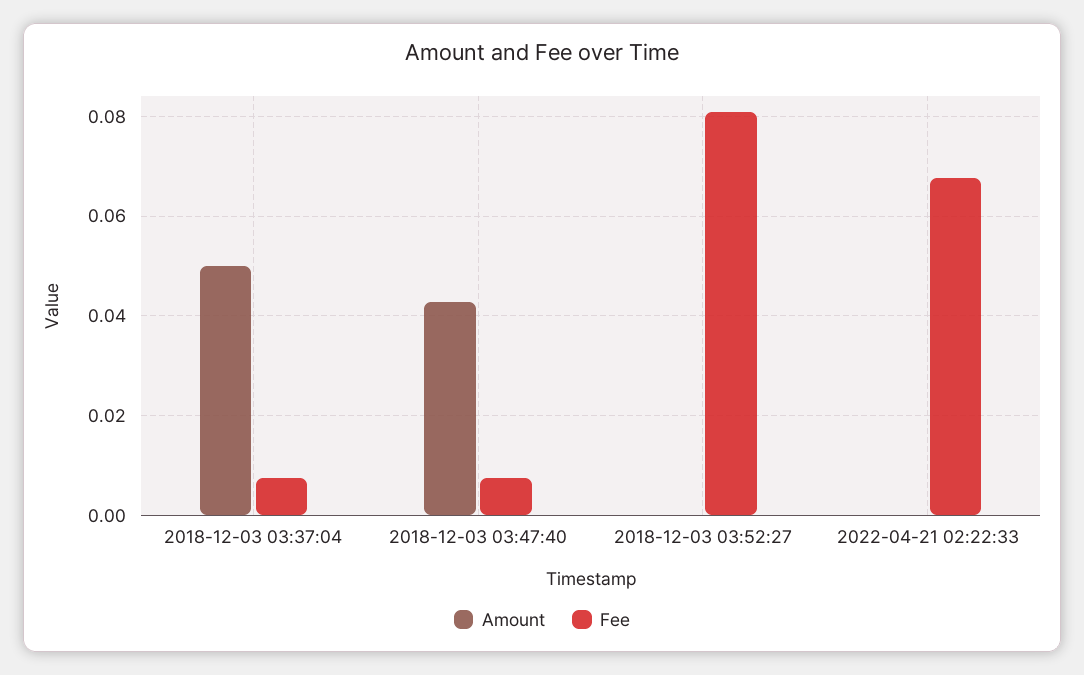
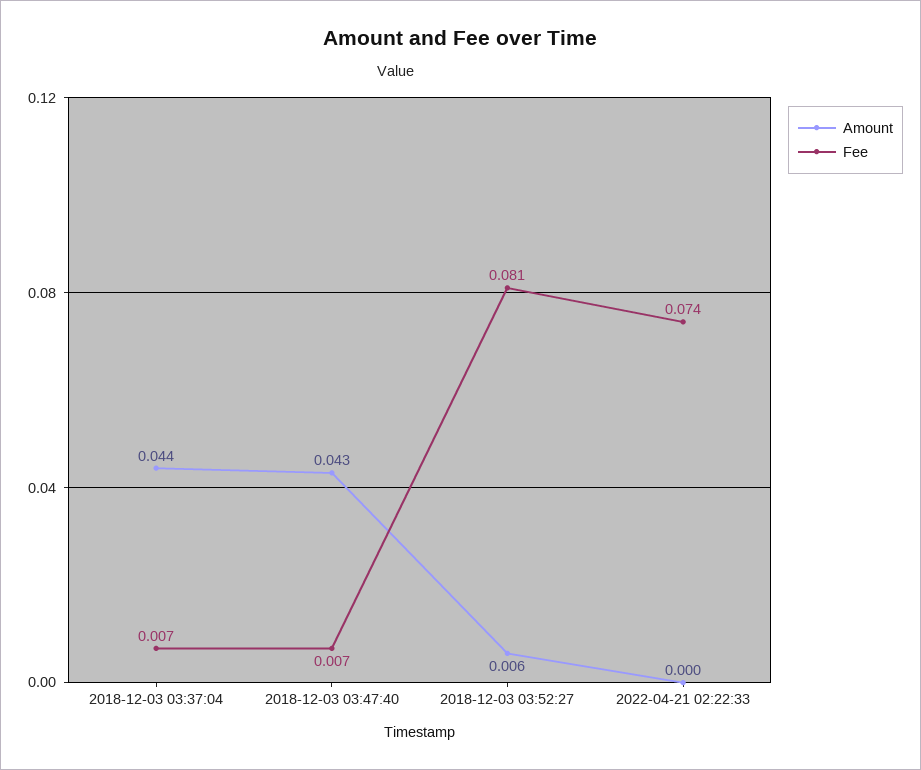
  {
    "Amount": {
-     "2018-12-03 03:37:04": 0.05,
+     "2018-12-03 03:37:04": 0.044,
      "2018-12-03 03:47:40": 0.043,
-     "2018-12-03 03:52:27": 0,
+     "2018-12-03 03:52:27": 0.006,
      "2022-04-21 02:22:33": 0
    },
    "Fee": {
      "2018-12-03 03:37:04": 0.007,
      "2018-12-03 03:47:40": 0.007,
      "2018-12-03 03:52:27": 0.081,
-     "2022-04-21 02:22:33": 0.068
+     "2022-04-21 02:22:33": 0.074
    }
  }

